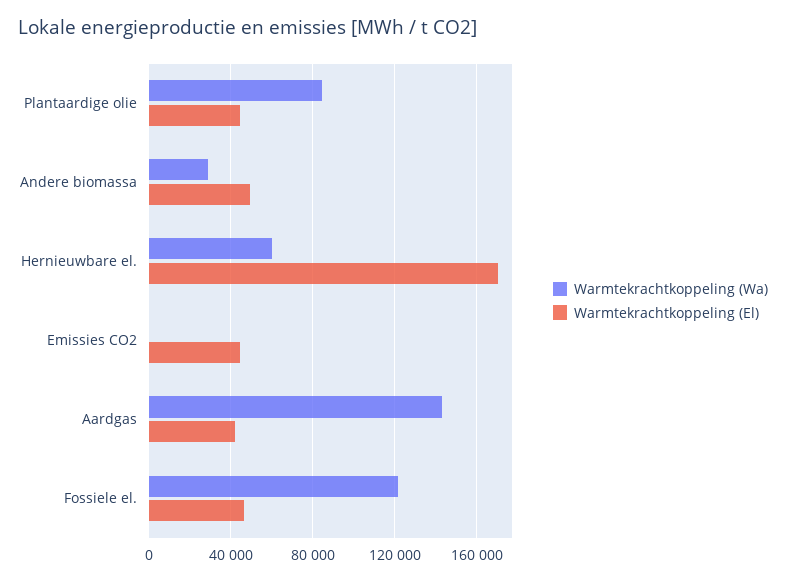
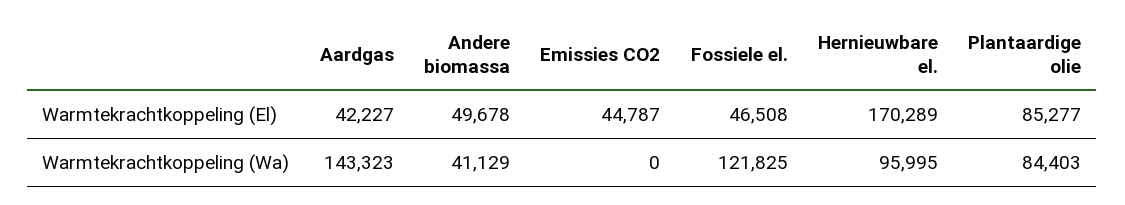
  {
    "Warmtekrachtkoppeling (Wa)": {
      "Plantaardige olie": 84403,
-     "Andere biomassa": 30000,
+     "Andere biomassa": 41129,
-     "Hernieuwbare el.": 60000,
+     "Hernieuwbare el.": 95995,
      "Emissies CO2": 0,
      "Aardgas": 143323,
      "Fossiele el.": 121825
    },
    "Warmtekrachtkoppeling (El)": {
-     "Plantaardige olie": 45000,
+     "Plantaardige olie": 85277,
      "Andere biomassa": 49678,
      "Hernieuwbare el.": 170289,
      "Emissies CO2": 44787,
      "Aardgas": 42227,
      "Fossiele el.": 46508
    }
  }

